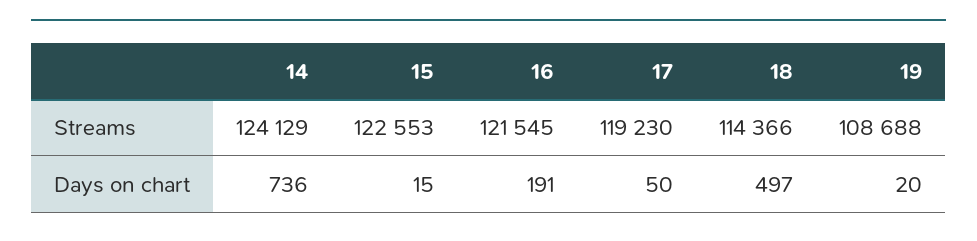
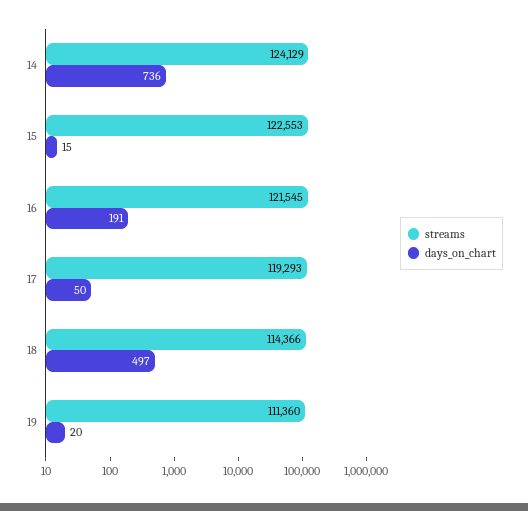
  {
    "Streams": {
      "14": 124129,
      "15": 122553,
      "16": 121545,
-     "17": 119230,
+     "17": 119293,
      "18": 114366,
-     "19": 108688
+     "19": 111360
    },
    "Days on chart": {
      "14": 736,
      "15": 15,
      "16": 191,
      "17": 50,
      "18": 497,
      "19": 20
    }
  }

